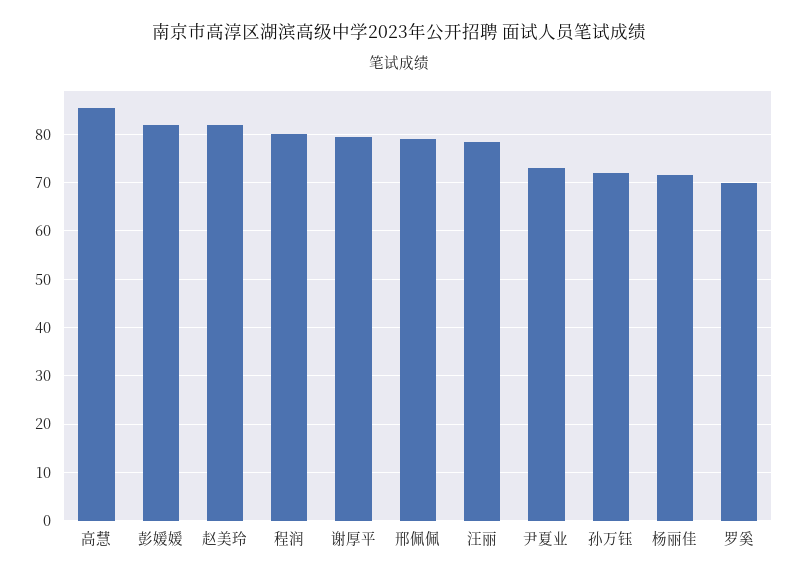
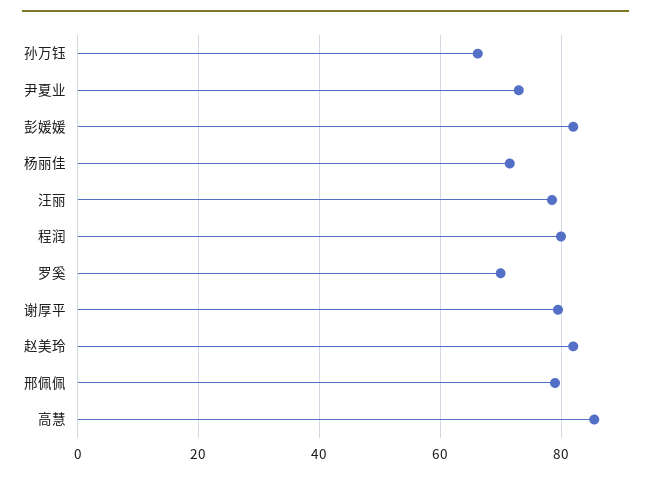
  {
    "高慧": 86,
    "彭媛媛": 82,
    "赵美玲": 82,
    "程润": 80,
    "谢厚平": 80,
    "邢佩佩": 80,
    "汪丽": 78,
    "尹夏业": 74,
-   "孙万钰": 72,
+   "孙万钰": 66,
    "杨丽佳": 72,
    "罗奚": 70
  }

